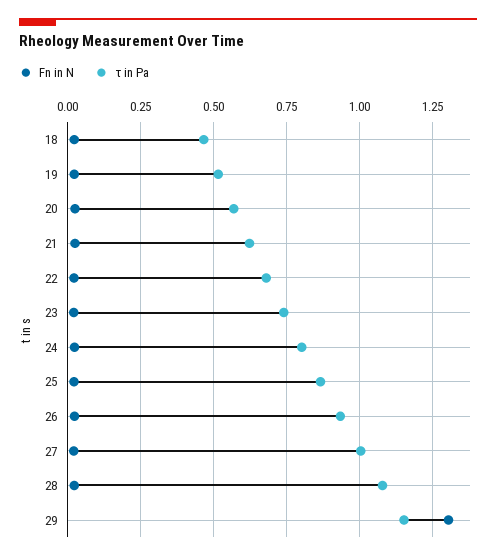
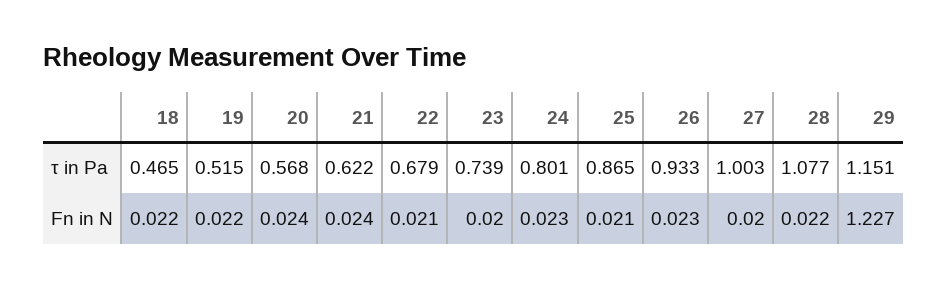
  {
    "Fn in N": {
      "18": 0.022,
      "19": 0.022,
      "20": 0.024,
      "21": 0.024,
      "22": 0.021,
      "23": 0.02,
      "24": 0.023,
      "25": 0.021,
      "26": 0.023,
      "27": 0.02,
      "28": 0.022,
-     "29": 1.3
+     "29": 1.227
    },
    "τ in Pa": {
      "18": 0.465,
      "19": 0.515,
      "20": 0.568,
      "21": 0.622,
      "22": 0.679,
      "23": 0.739,
      "24": 0.801,
      "25": 0.865,
      "26": 0.933,
      "27": 1.003,
      "28": 1.077,
      "29": 1.151
    }
  }

